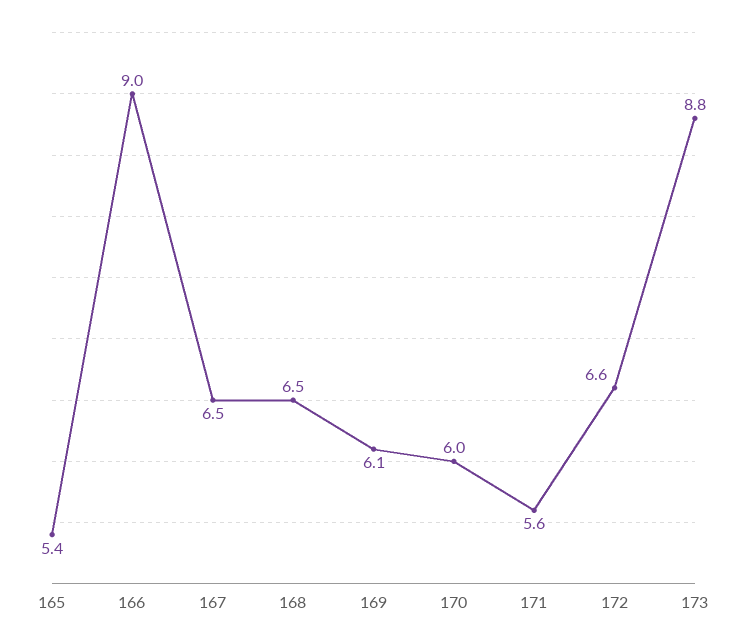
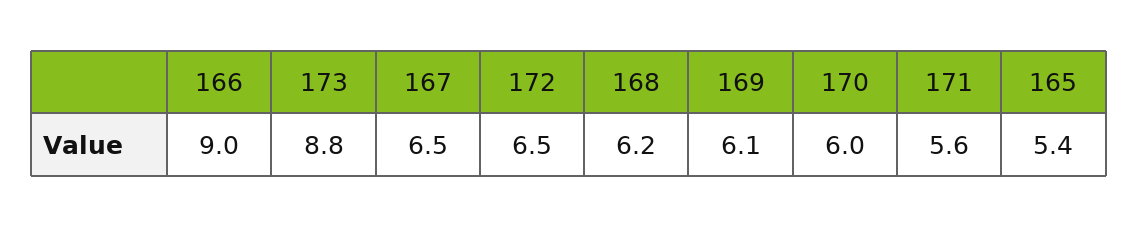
  {
    "165": 5.4,
    "166": 9,
    "167": 6.5,
-   "168": 6.5,
+   "168": 6.2,
    "169": 6.1,
    "170": 6,
    "171": 5.6,
-   "172": 6.6,
+   "172": 6.5,
    "173": 8.8
  }

